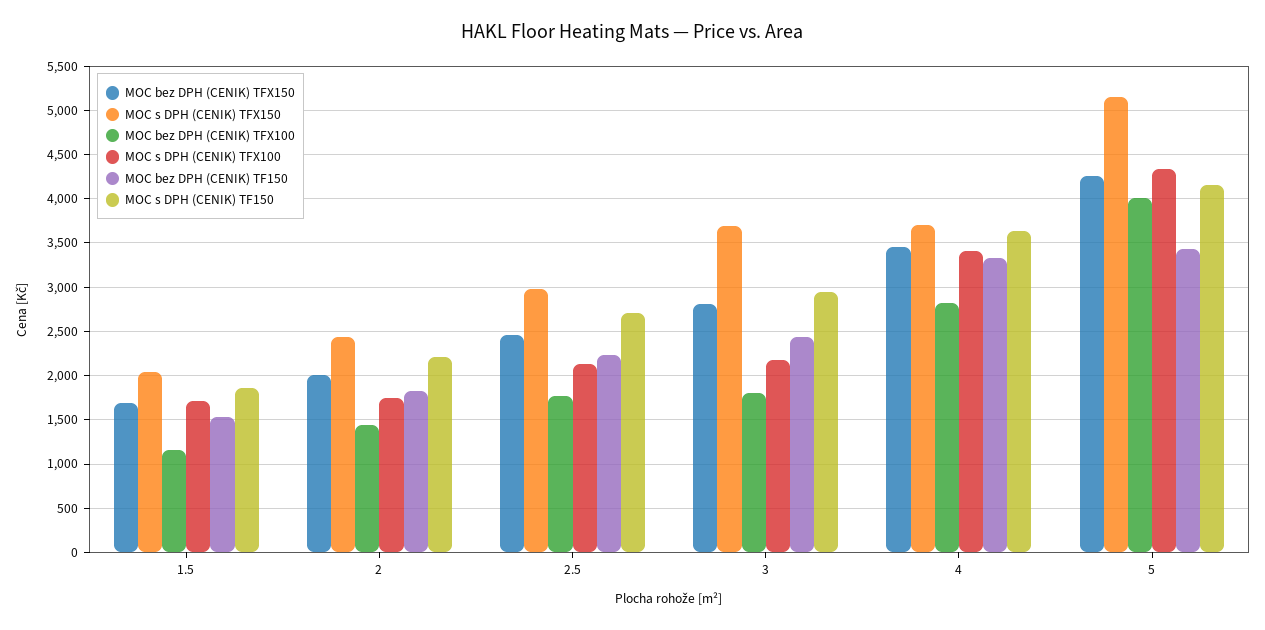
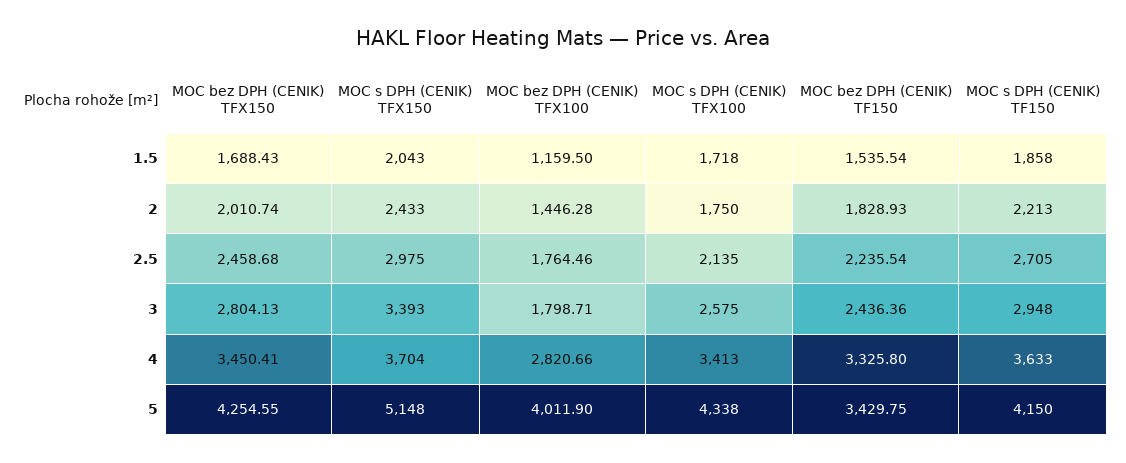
  {
    "MOC bez DPH (CENIK) TFX150": {
      "1.5": 1688.43,
      "2": 2010.74,
      "2.5": 2458.68,
      "3": 2804.13,
      "4": 3450.41,
      "5": 4254.55
    },
    "MOC s DPH (CENIK) TFX150": {
      "1.5": 2043,
      "2": 2433,
      "2.5": 2975,
-     "3": 3700,
+     "3": 3393,
      "4": 3704,
      "5": 5148
    },
    "MOC bez DPH (CENIK) TFX100": {
      "1.5": 1159.5,
      "2": 1446.28,
      "2.5": 1764.46,
      "3": 1798.71,
      "4": 2820.66,
      "5": 4011.9
    },
    "MOC s DPH (CENIK) TFX100": {
      "1.5": 1718,
      "2": 1750,
      "2.5": 2135,
-     "3": 2200,
+     "3": 2575,
      "4": 3413,
      "5": 4338
    },
    "MOC bez DPH (CENIK) TF150": {
      "1.5": 1535.54,
      "2": 1828.93,
      "2.5": 2235.54,
      "3": 2436.36,
      "4": 3325.8,
      "5": 3429.75
    },
    "MOC s DPH (CENIK) TF150": {
      "1.5": 1858,
      "2": 2213,
      "2.5": 2705,
      "3": 2948,
      "4": 3633,
      "5": 4150
    }
  }

